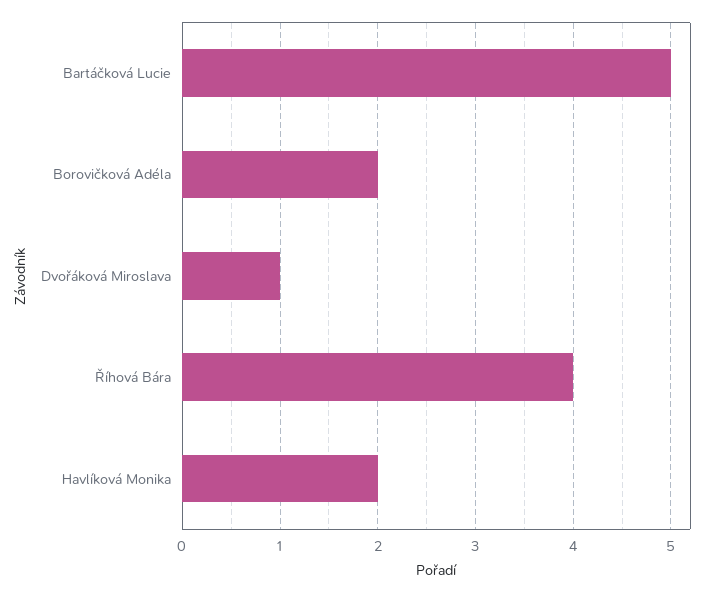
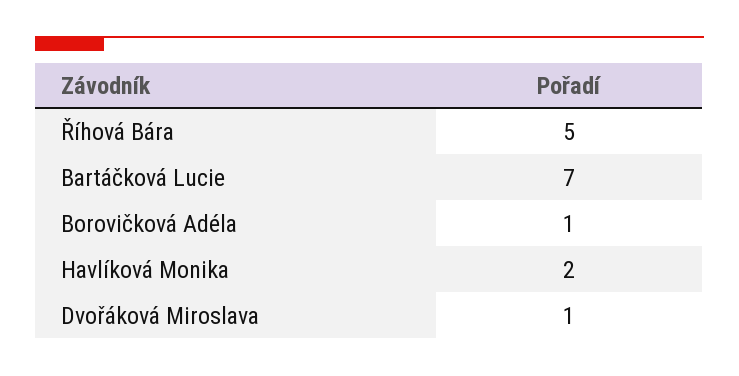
  {
-   "Bartáčková Lucie": 5,
+   "Bartáčková Lucie": 7,
-   "Borovičková Adéla": 2,
+   "Borovičková Adéla": 1,
    "Dvořáková Miroslava": 1,
-   "Říhová Bára": 4,
+   "Říhová Bára": 5,
    "Havlíková Monika": 2
  }

